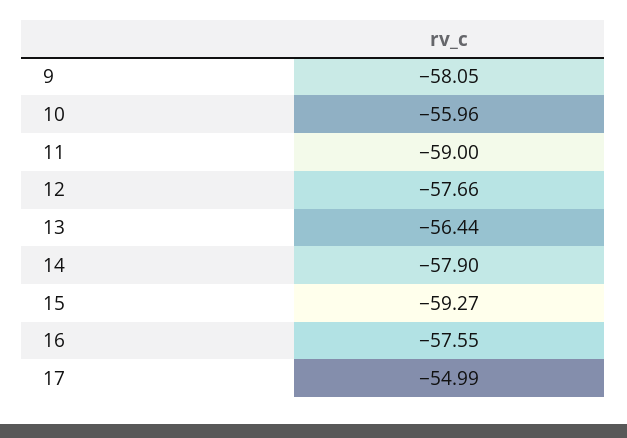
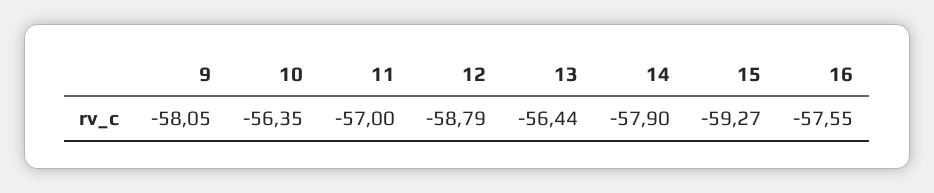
  {
    "9": -58.05,
-   "10": -55.96,
+   "10": -56.35,
-   "11": -59,
+   "11": -57,
-   "12": -57.66,
+   "12": -58.79,
    "13": -56.44,
    "14": -57.9,
    "15": -59.27,
-   "16": -57.55,
+   "16": -57.55
-   "17": -54.99
  }

